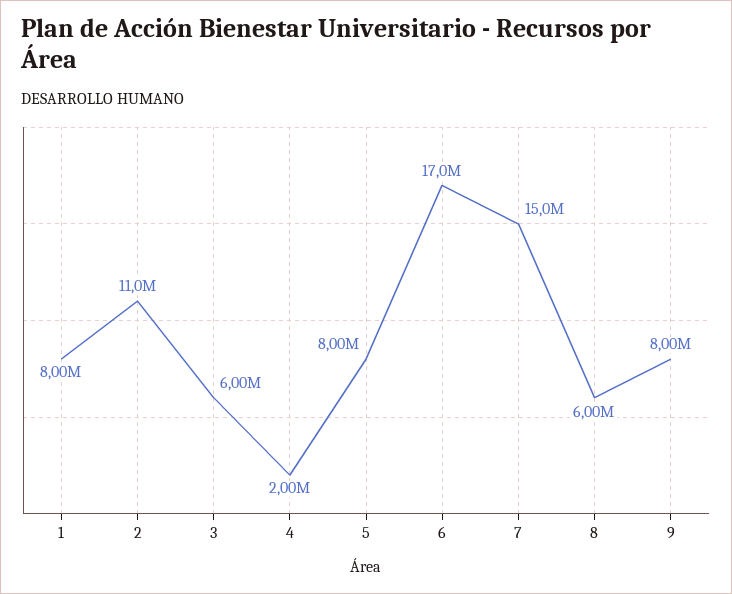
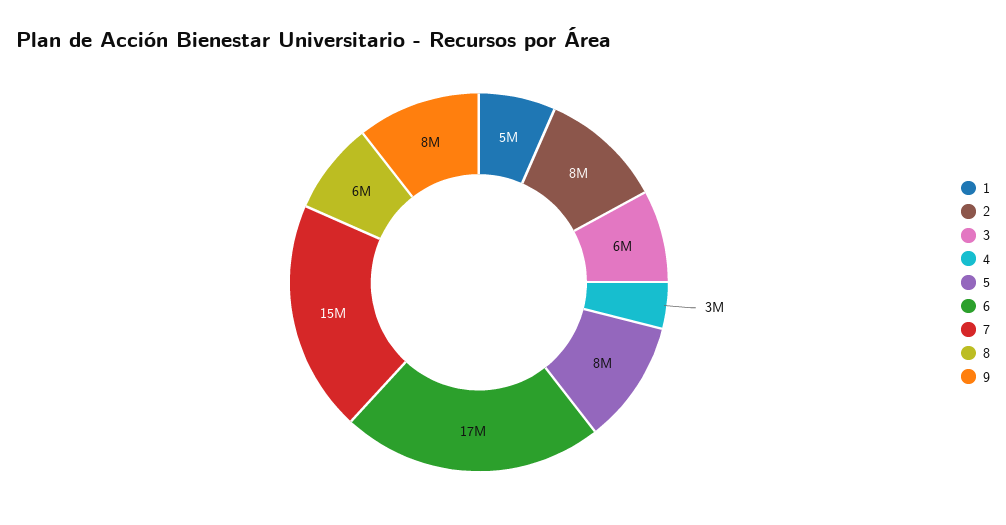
  {
-   "1": 8000000,
+   "1": 5000000,
-   "2": 11000000,
+   "2": 8000000,
    "3": 6000000,
-   "4": 2000000,
+   "4": 3000000,
    "5": 8000000,
    "6": 17000000,
    "7": 15000000,
    "8": 6000000,
    "9": 8000000
  }

